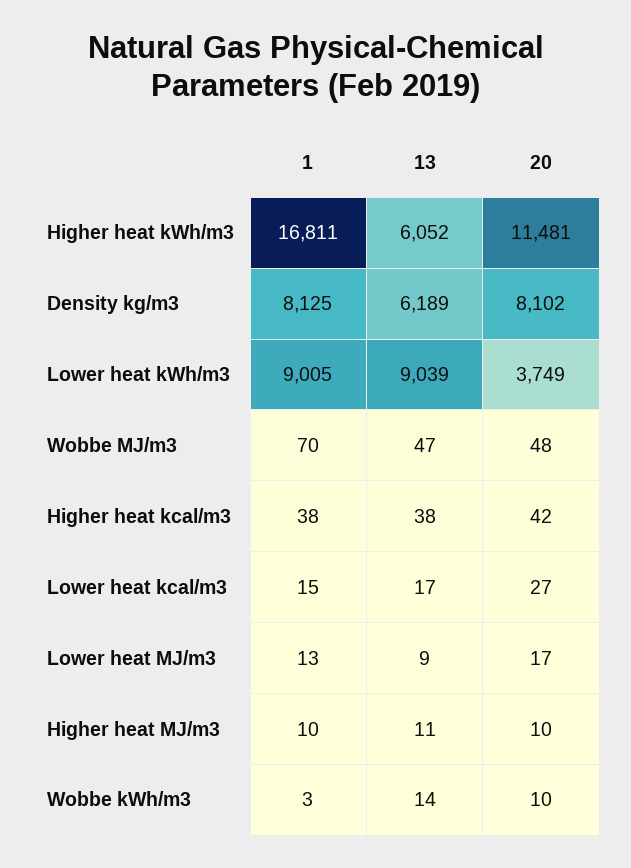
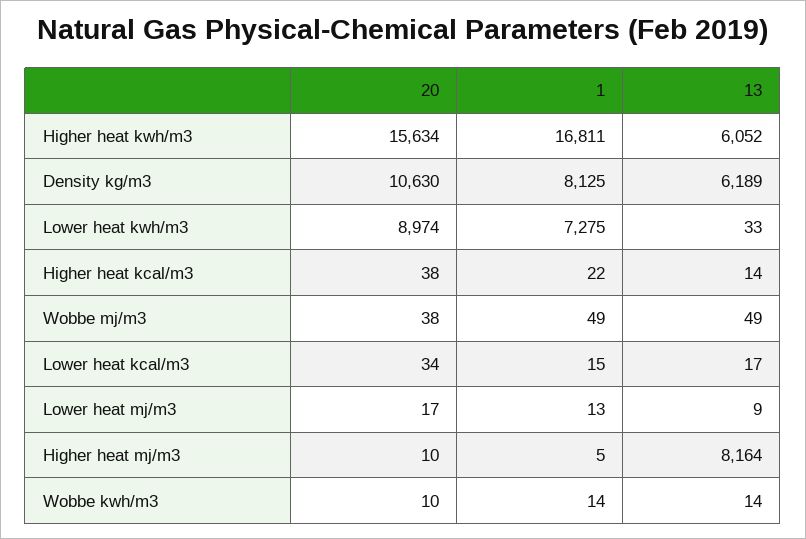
  {
    "1": {
      "Higher heat kWh/m3": 16811,
      "Density kg/m3": 8125,
-     "Lower heat kWh/m3": 9005,
+     "Lower heat kWh/m3": 7275,
-     "Wobbe MJ/m3": 70,
+     "Wobbe MJ/m3": 49,
-     "Higher heat kcal/m3": 38,
+     "Higher heat kcal/m3": 22,
      "Lower heat kcal/m3": 15,
      "Lower heat MJ/m3": 13,
-     "Higher heat MJ/m3": 10,
+     "Higher heat MJ/m3": 5,
-     "Wobbe kWh/m3": 3
+     "Wobbe kWh/m3": 14
    },
    "13": {
      "Higher heat kWh/m3": 6052,
      "Density kg/m3": 6189,
-     "Lower heat kWh/m3": 9039,
+     "Lower heat kWh/m3": 33,
-     "Wobbe MJ/m3": 47,
+     "Wobbe MJ/m3": 49,
-     "Higher heat kcal/m3": 38,
+     "Higher heat kcal/m3": 14,
      "Lower heat kcal/m3": 17,
      "Lower heat MJ/m3": 9,
-     "Higher heat MJ/m3": 11,
+     "Higher heat MJ/m3": 8164,
      "Wobbe kWh/m3": 14
    },
    "20": {
-     "Higher heat kWh/m3": 11481,
+     "Higher heat kWh/m3": 15634,
-     "Density kg/m3": 8102,
+     "Density kg/m3": 10630,
-     "Lower heat kWh/m3": 3749,
+     "Lower heat kWh/m3": 8974,
-     "Wobbe MJ/m3": 48,
+     "Wobbe MJ/m3": 38,
-     "Higher heat kcal/m3": 42,
+     "Higher heat kcal/m3": 38,
-     "Lower heat kcal/m3": 27,
+     "Lower heat kcal/m3": 34,
      "Lower heat MJ/m3": 17,
      "Higher heat MJ/m3": 10,
      "Wobbe kWh/m3": 10
    }
  }

